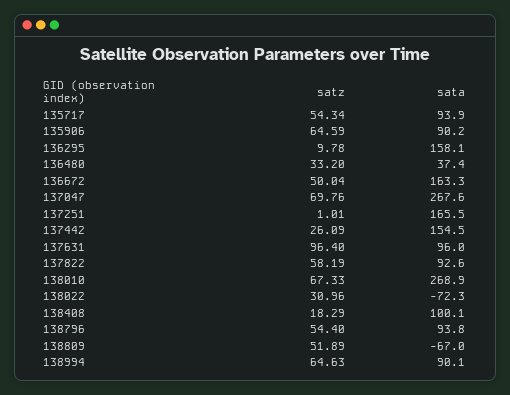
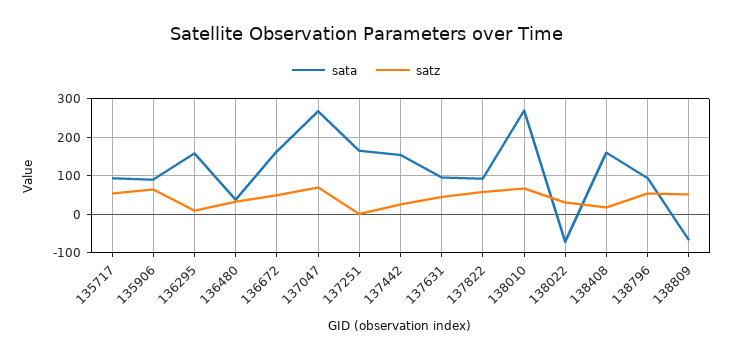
  {
    "satz": {
      "135717": 54.34,
      "135906": 64.59,
      "136295": 9.78,
      "136480": 33.2,
      "136672": 50.04,
      "137047": 69.76,
      "137251": 1.01,
      "137442": 26.09,
-     "137631": 96.4,
+     "137631": 40,
      "137822": 58.19,
      "138010": 67.33,
      "138022": 30.96,
      "138408": 18.29,
      "138796": 54.4,
-     "138809": 51.89,
+     "138809": 51.89
-     "138994": 64.63
    },
    "sata": {
      "135717": 93.9,
      "135906": 90.2,
      "136295": 158.1,
      "136480": 37.4,
      "136672": 163.3,
      "137047": 267.6,
      "137251": 165.5,
      "137442": 154.5,
      "137631": 96,
      "137822": 92.6,
      "138010": 268.9,
      "138022": -72.3,
-     "138408": 100.1,
+     "138408": 160,
      "138796": 93.8,
-     "138809": -67,
+     "138809": -67
-     "138994": 90.1
    }
  }

